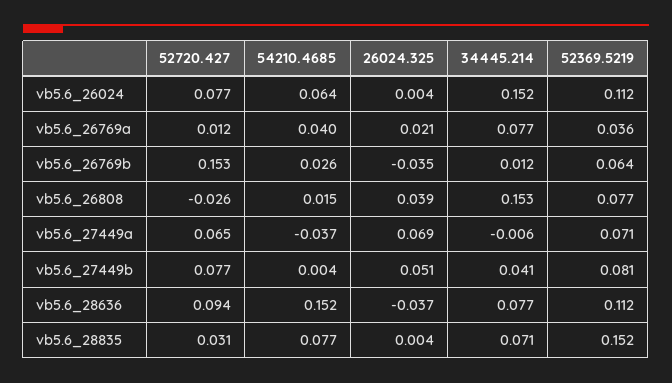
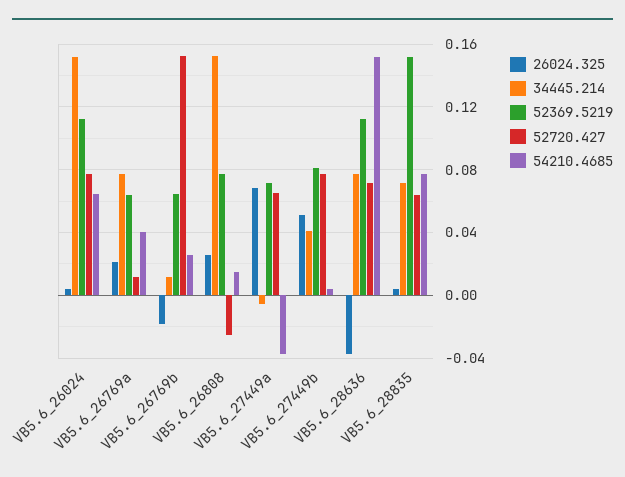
  {
    "52720.427": {
      "vb5.6_26024": 0.077,
      "vb5.6_26769a": 0.012,
      "vb5.6_26769b": 0.153,
      "vb5.6_26808": -0.026,
      "vb5.6_27449a": 0.065,
      "vb5.6_27449b": 0.077,
-     "vb5.6_28636": 0.094,
+     "vb5.6_28636": 0.07,
-     "vb5.6_28835": 0.031
+     "vb5.6_28835": 0.065
    },
    "54210.4685": {
      "vb5.6_26024": 0.064,
      "vb5.6_26769a": 0.04,
      "vb5.6_26769b": 0.026,
      "vb5.6_26808": 0.015,
      "vb5.6_27449a": -0.037,
      "vb5.6_27449b": 0.004,
      "vb5.6_28636": 0.152,
      "vb5.6_28835": 0.077
    },
    "26024.325": {
      "vb5.6_26024": 0.004,
      "vb5.6_26769a": 0.021,
-     "vb5.6_26769b": -0.035,
+     "vb5.6_26769b": -0.02,
-     "vb5.6_26808": 0.039,
+     "vb5.6_26808": 0.025,
      "vb5.6_27449a": 0.069,
      "vb5.6_27449b": 0.051,
      "vb5.6_28636": -0.037,
      "vb5.6_28835": 0.004
    },
    "34445.214": {
      "vb5.6_26024": 0.152,
      "vb5.6_26769a": 0.077,
      "vb5.6_26769b": 0.012,
      "vb5.6_26808": 0.153,
      "vb5.6_27449a": -0.006,
      "vb5.6_27449b": 0.041,
      "vb5.6_28636": 0.077,
      "vb5.6_28835": 0.071
    },
    "52369.5219": {
      "vb5.6_26024": 0.112,
-     "vb5.6_26769a": 0.036,
+     "vb5.6_26769a": 0.065,
      "vb5.6_26769b": 0.064,
      "vb5.6_26808": 0.077,
      "vb5.6_27449a": 0.071,
      "vb5.6_27449b": 0.081,
      "vb5.6_28636": 0.112,
      "vb5.6_28835": 0.152
    }
  }

